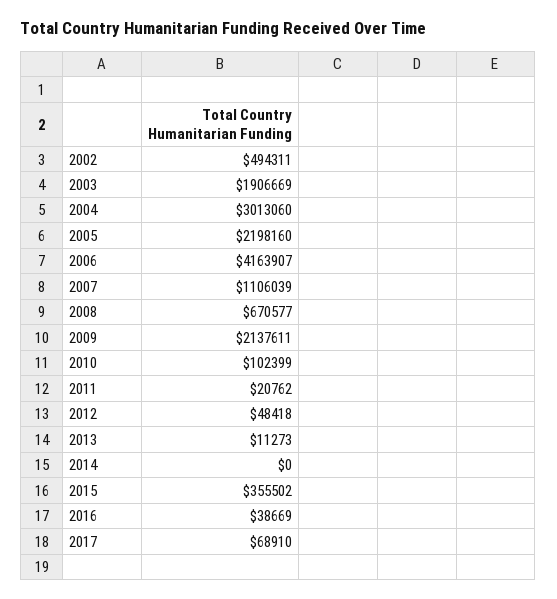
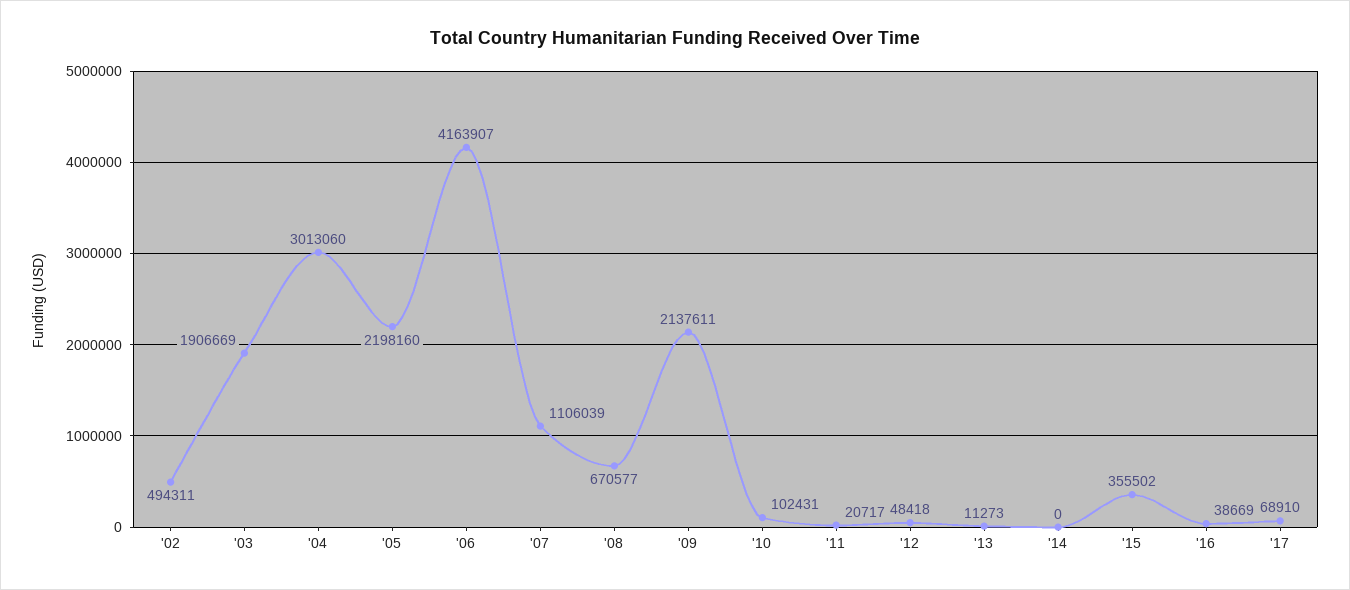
  {
    "2002": 494311,
    "2003": 1906669,
    "2004": 3013060,
    "2005": 2198160,
    "2006": 4163907,
    "2007": 1106039,
    "2008": 670577,
    "2009": 2137611,
-   "2010": 102399,
+   "2010": 102431,
-   "2011": 20762,
+   "2011": 20717,
    "2012": 48418,
    "2013": 11273,
    "2014": 0,
    "2015": 355502,
    "2016": 38669,
    "2017": 68910
  }

